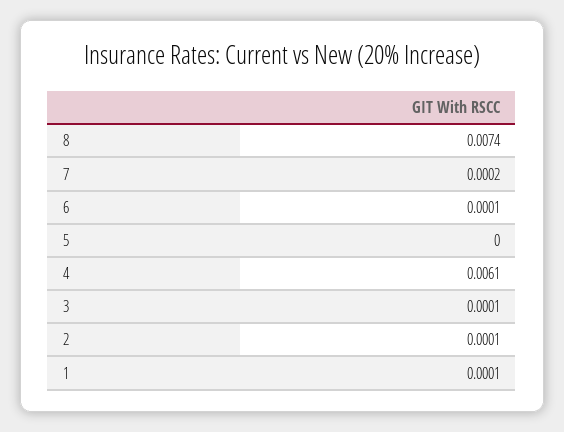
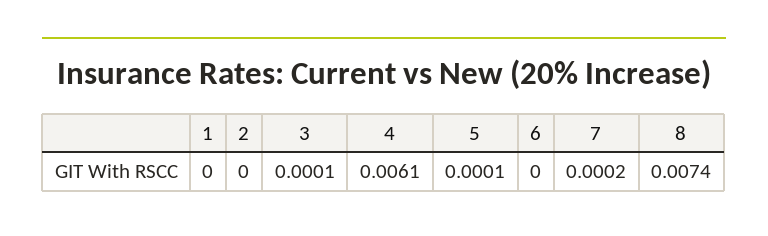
  {
    "8": 0.0074,
    "7": 0.0002,
-   "6": 0.0001,
+   "6": 0,
-   "5": 0,
+   "5": 0.0001,
    "4": 0.0061,
    "3": 0.0001,
-   "2": 0.0001,
+   "2": 0,
-   "1": 0.0001
+   "1": 0
  }

